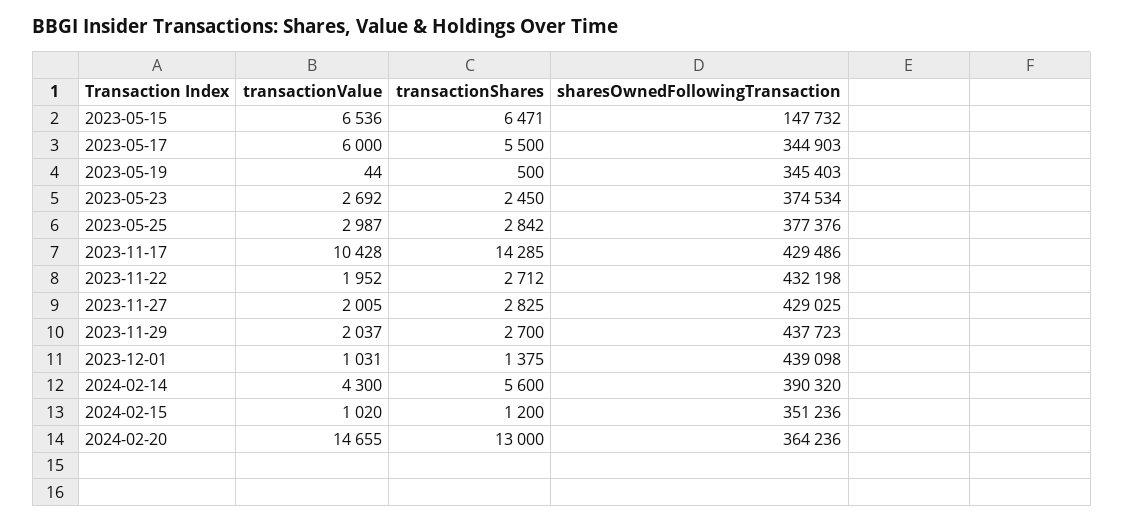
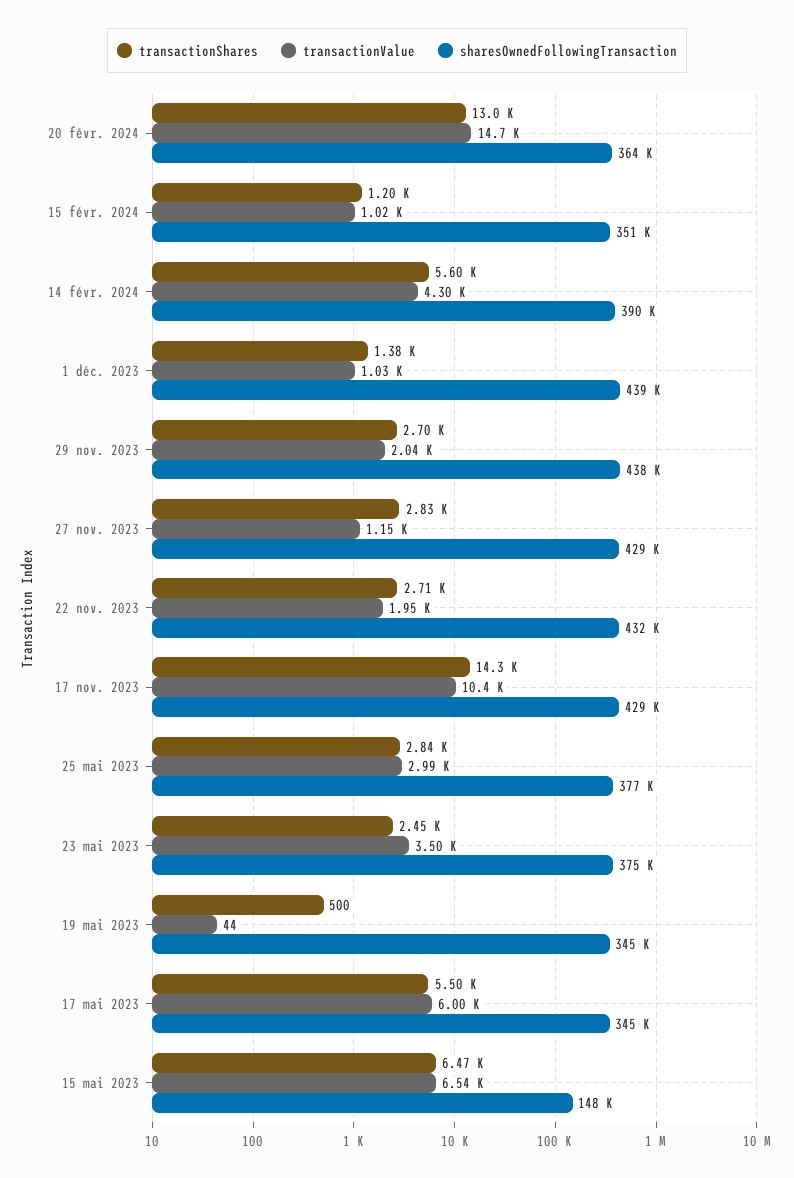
  {
    "transactionValue": {
      "2023-05-15": 6536,
      "2023-05-17": 6000,
      "2023-05-19": 44,
-     "2023-05-23": 2692,
+     "2023-05-23": 3500,
      "2023-05-25": 2987,
      "2023-11-17": 10428,
      "2023-11-22": 1952,
-     "2023-11-27": 2005,
+     "2023-11-27": 1150,
      "2023-11-29": 2037,
      "2023-12-01": 1031,
      "2024-02-14": 4300,
      "2024-02-15": 1020,
      "2024-02-20": 14655
    },
    "transactionShares": {
      "2023-05-15": 6471,
      "2023-05-17": 5500,
      "2023-05-19": 500,
      "2023-05-23": 2450,
      "2023-05-25": 2842,
      "2023-11-17": 14285,
      "2023-11-22": 2712,
      "2023-11-27": 2825,
      "2023-11-29": 2700,
      "2023-12-01": 1375,
      "2024-02-14": 5600,
      "2024-02-15": 1200,
      "2024-02-20": 13000
    },
    "sharesOwnedFollowingTransaction": {
      "2023-05-15": 147732,
      "2023-05-17": 344903,
      "2023-05-19": 345403,
      "2023-05-23": 374534,
      "2023-05-25": 377376,
      "2023-11-17": 429486,
      "2023-11-22": 432198,
      "2023-11-27": 429025,
      "2023-11-29": 437723,
      "2023-12-01": 439098,
      "2024-02-14": 390320,
      "2024-02-15": 351236,
      "2024-02-20": 364236
    }
  }

